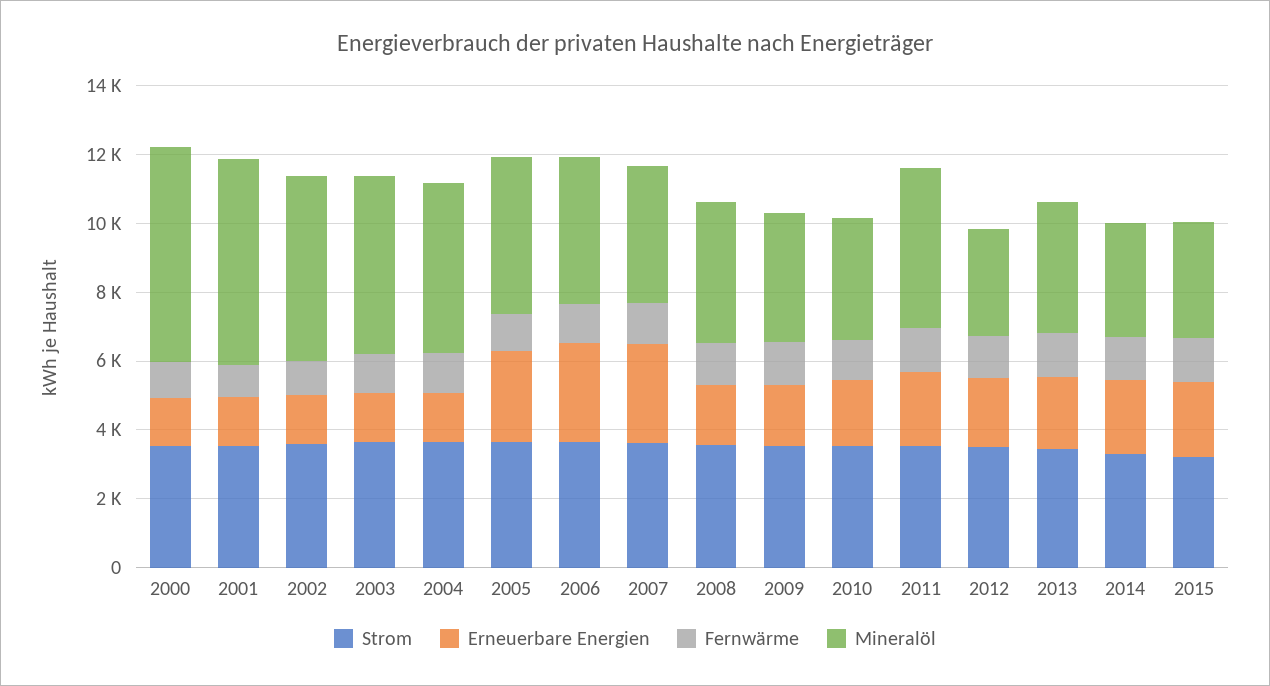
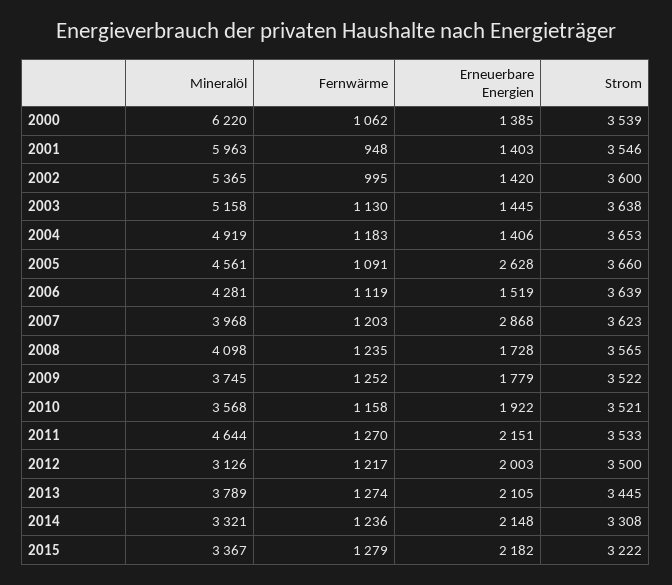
  {
    "Strom": {
      "2000": 3539,
      "2001": 3546,
      "2002": 3600,
      "2003": 3638,
      "2004": 3653,
      "2005": 3660,
      "2006": 3639,
      "2007": 3623,
      "2008": 3565,
      "2009": 3522,
      "2010": 3521,
      "2011": 3533,
      "2012": 3500,
      "2013": 3445,
      "2014": 3308,
      "2015": 3222
    },
    "Erneuerbare Energien": {
      "2000": 1385,
      "2001": 1403,
      "2002": 1420,
      "2003": 1445,
      "2004": 1406,
      "2005": 2628,
-     "2006": 3000,
+     "2006": 1519,
      "2007": 2868,
      "2008": 1728,
      "2009": 1779,
      "2010": 1922,
      "2011": 2151,
      "2012": 2003,
      "2013": 2105,
      "2014": 2148,
      "2015": 2182
    },
    "Fernwärme": {
      "2000": 1062,
      "2001": 948,
      "2002": 995,
      "2003": 1130,
      "2004": 1183,
      "2005": 1091,
      "2006": 1119,
      "2007": 1203,
      "2008": 1235,
      "2009": 1252,
      "2010": 1158,
      "2011": 1270,
      "2012": 1217,
      "2013": 1274,
      "2014": 1236,
      "2015": 1279
    },
    "Mineralöl": {
      "2000": 6220,
      "2001": 5963,
      "2002": 5365,
      "2003": 5158,
      "2004": 4919,
      "2005": 4561,
      "2006": 4281,
      "2007": 3968,
      "2008": 4098,
      "2009": 3745,
      "2010": 3568,
      "2011": 4644,
      "2012": 3126,
      "2013": 3789,
      "2014": 3321,
      "2015": 3367
    }
  }

